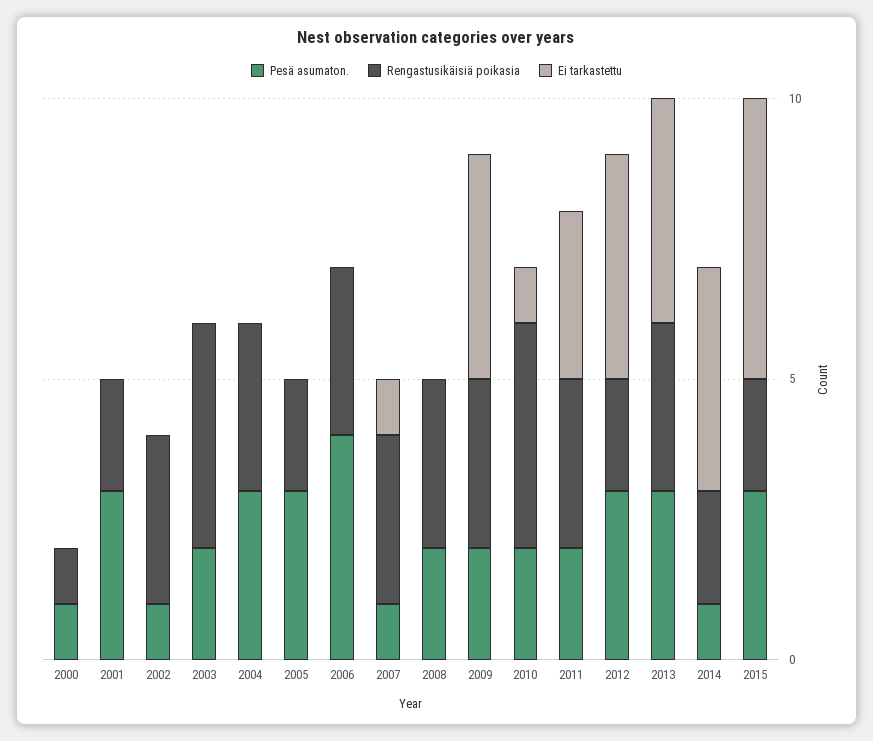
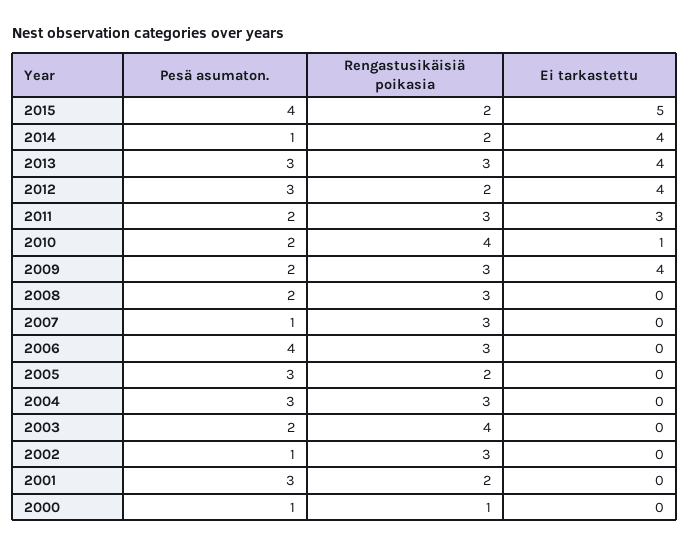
  {
    "Pesä asumaton.": {
      "2000": 1,
      "2001": 3,
      "2002": 1,
      "2003": 2,
      "2004": 3,
      "2005": 3,
      "2006": 4,
      "2007": 1,
      "2008": 2,
      "2009": 2,
      "2010": 2,
      "2011": 2,
      "2012": 3,
      "2013": 3,
      "2014": 1,
-     "2015": 3
+     "2015": 4
    },
    "Rengastusikäisiä poikasia": {
      "2000": 1,
      "2001": 2,
      "2002": 3,
      "2003": 4,
      "2004": 3,
      "2005": 2,
      "2006": 3,
      "2007": 3,
      "2008": 3,
      "2009": 3,
      "2010": 4,
      "2011": 3,
      "2012": 2,
      "2013": 3,
      "2014": 2,
      "2015": 2
    },
    "Ei tarkastettu": {
      "2000": 0,
      "2001": 0,
      "2002": 0,
      "2003": 0,
      "2004": 0,
      "2005": 0,
      "2006": 0,
-     "2007": 1,
+     "2007": 0,
      "2008": 0,
      "2009": 4,
      "2010": 1,
      "2011": 3,
      "2012": 4,
      "2013": 4,
      "2014": 4,
      "2015": 5
    }
  }

